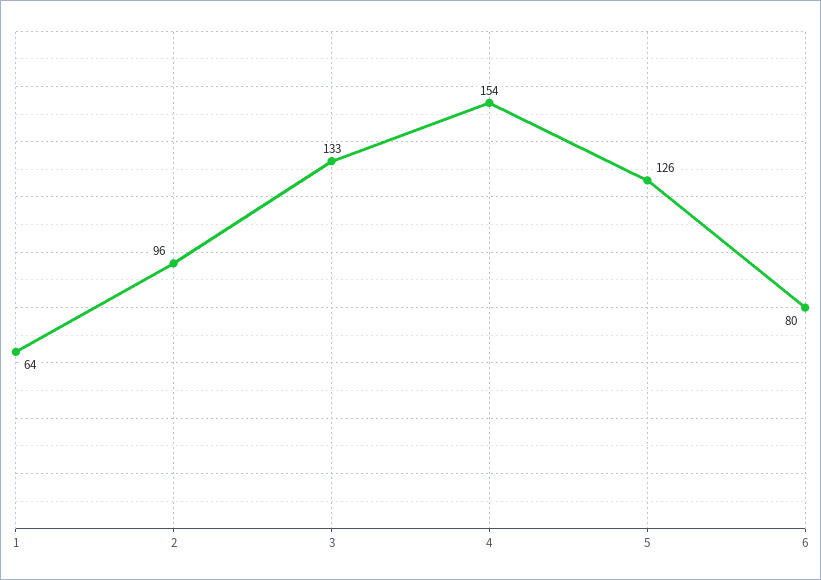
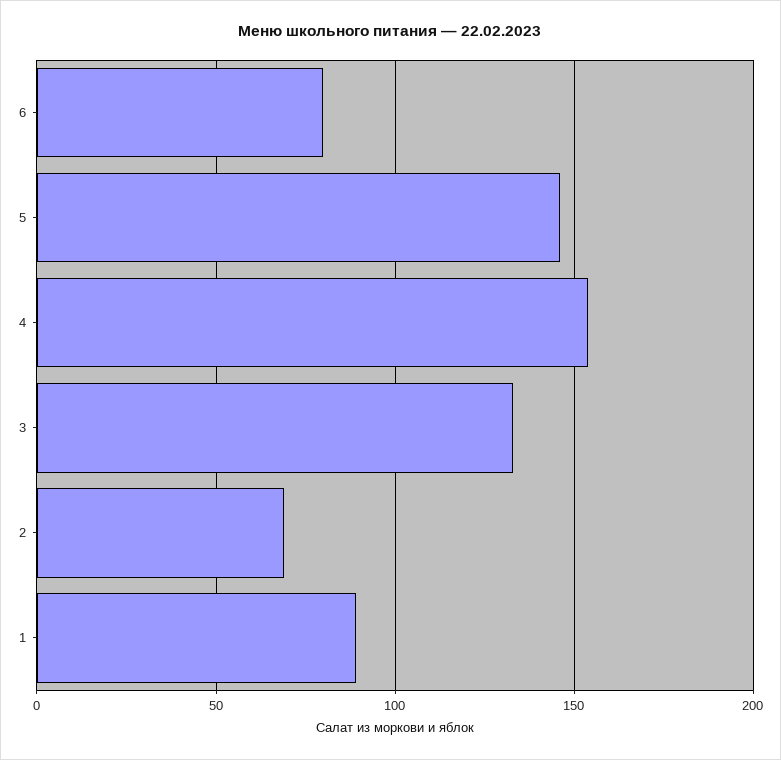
  {
-   "1": 64,
+   "1": 90,
-   "2": 96,
+   "2": 70,
    "3": 133,
    "4": 154,
-   "5": 126,
+   "5": 145,
    "6": 80
  }

